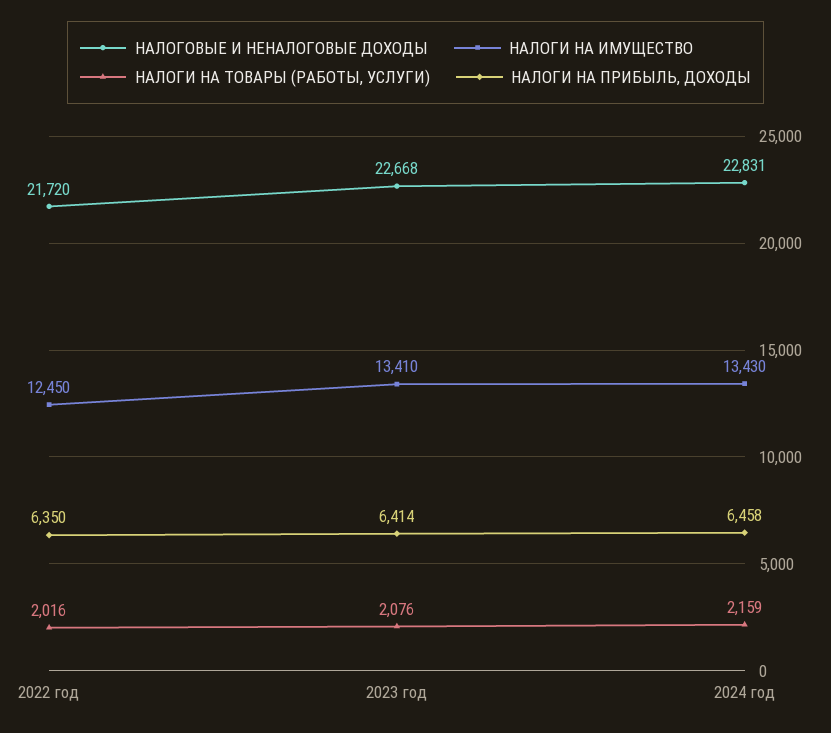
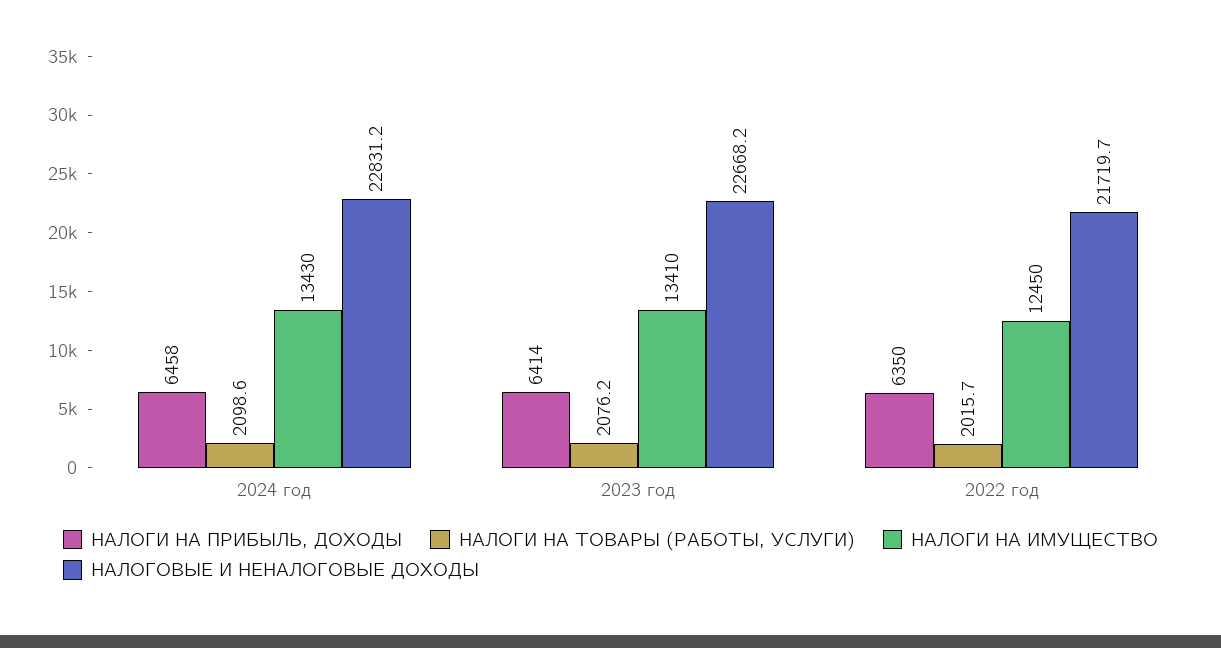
  {
    "НАЛОГОВЫЕ И НЕНАЛОГОВЫЕ ДОХОДЫ": {
      "2022 год": 21719.7,
      "2023 год": 22668.2,
      "2024 год": 22831.2
    },
    "НАЛОГИ НА ИМУЩЕСТВО": {
      "2022 год": 12450,
      "2023 год": 13410,
      "2024 год": 13430
    },
    "НАЛОГИ НА ТОВАРЫ (РАБОТЫ, УСЛУГИ)": {
      "2022 год": 2015.7,
      "2023 год": 2076.2,
-     "2024 год": 2159
+     "2024 год": 2098.6
    },
    "НАЛОГИ НА ПРИБЫЛЬ, ДОХОДЫ": {
      "2022 год": 6350,
      "2023 год": 6414,
      "2024 год": 6458
    }
  }

